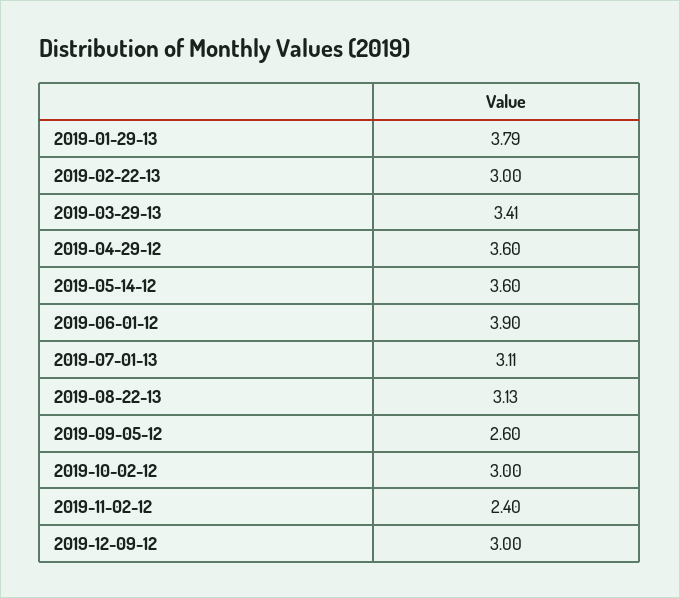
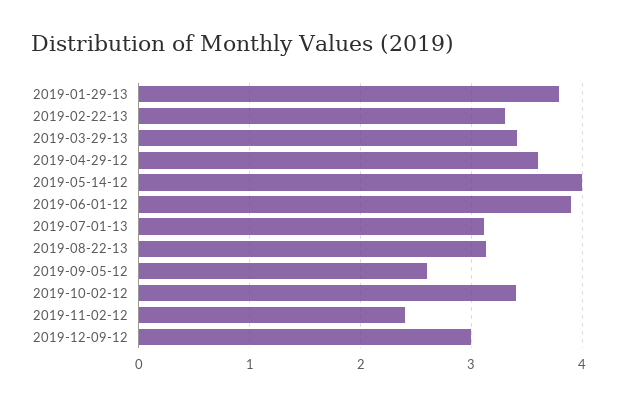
  {
    "2019-01-29-13": 3.79,
-   "2019-02-22-13": 3,
+   "2019-02-22-13": 3.3,
    "2019-03-29-13": 3.41,
    "2019-04-29-12": 3.6,
-   "2019-05-14-12": 3.6,
+   "2019-05-14-12": 4,
    "2019-06-01-12": 3.9,
    "2019-07-01-13": 3.11,
    "2019-08-22-13": 3.13,
    "2019-09-05-12": 2.6,
-   "2019-10-02-12": 3,
+   "2019-10-02-12": 3.4,
    "2019-11-02-12": 2.4,
    "2019-12-09-12": 3
  }

